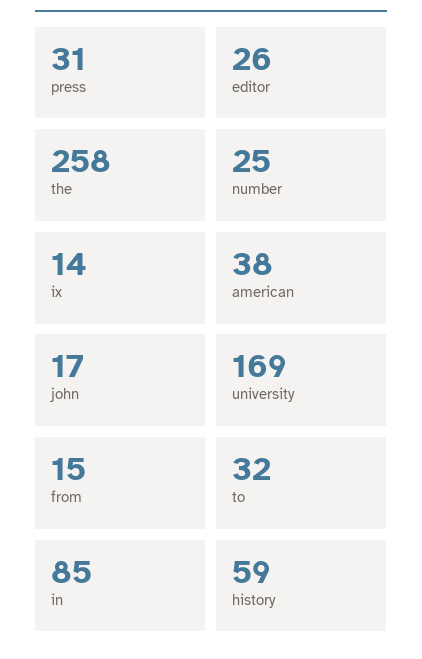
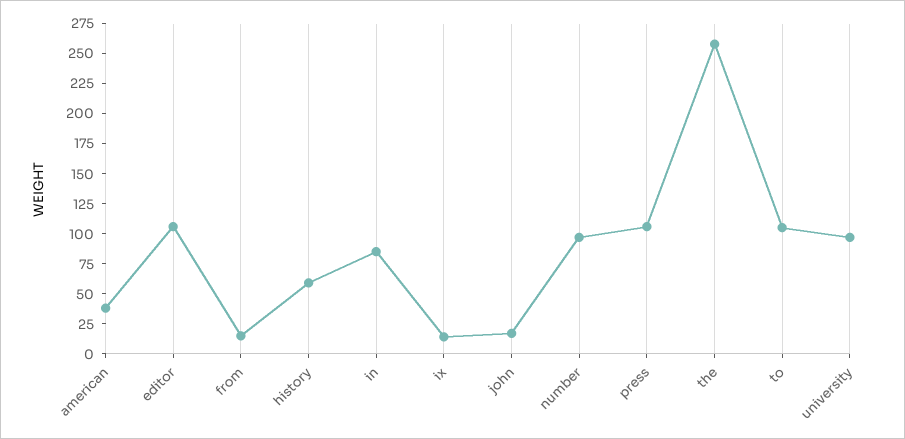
  {
-   "press": 31,
+   "press": 100,
-   "editor": 26,
+   "editor": 100,
    "the": 258,
-   "number": 25,
+   "number": 100,
    "ix": 14,
    "american": 38,
    "john": 17,
-   "university": 169,
+   "university": 100,
    "from": 15,
-   "to": 32,
+   "to": 100,
    "in": 85,
    "history": 59
  }

